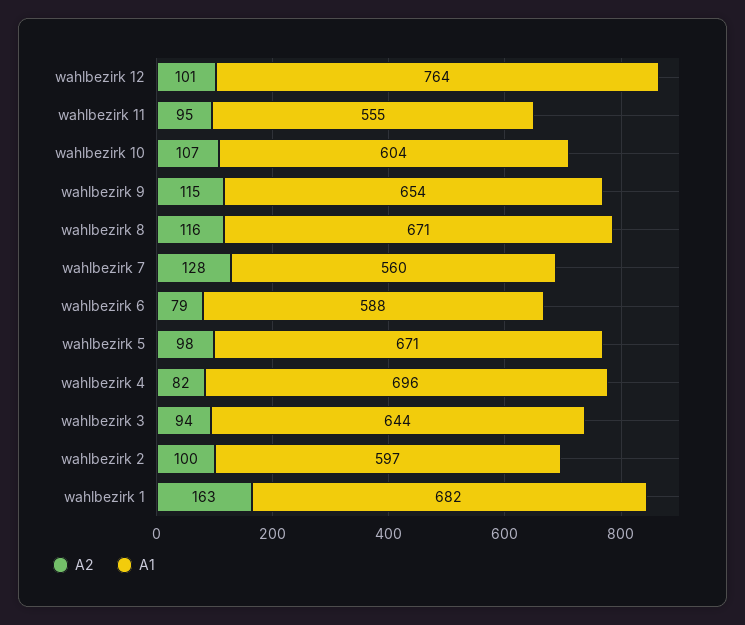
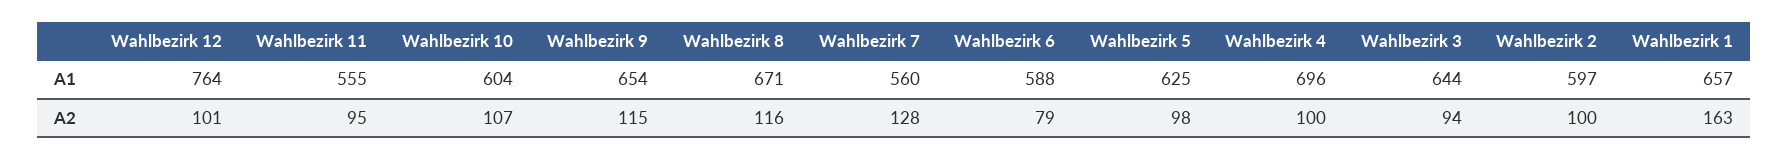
  {
    "A2": {
      "wahlbezirk 12": 101,
      "wahlbezirk 11": 95,
      "wahlbezirk 10": 107,
      "wahlbezirk 9": 115,
      "wahlbezirk 8": 116,
      "wahlbezirk 7": 128,
      "wahlbezirk 6": 79,
      "wahlbezirk 5": 98,
-     "wahlbezirk 4": 82,
+     "wahlbezirk 4": 100,
      "wahlbezirk 3": 94,
      "wahlbezirk 2": 100,
      "wahlbezirk 1": 163
    },
    "A1": {
      "wahlbezirk 12": 764,
      "wahlbezirk 11": 555,
      "wahlbezirk 10": 604,
      "wahlbezirk 9": 654,
      "wahlbezirk 8": 671,
      "wahlbezirk 7": 560,
      "wahlbezirk 6": 588,
-     "wahlbezirk 5": 671,
+     "wahlbezirk 5": 625,
      "wahlbezirk 4": 696,
      "wahlbezirk 3": 644,
      "wahlbezirk 2": 597,
-     "wahlbezirk 1": 682
+     "wahlbezirk 1": 657
    }
  }

